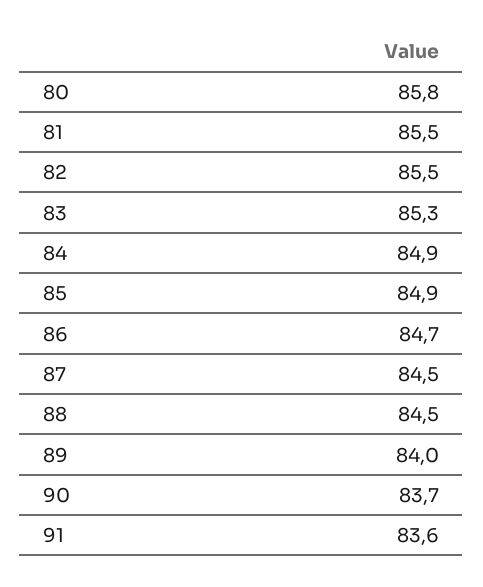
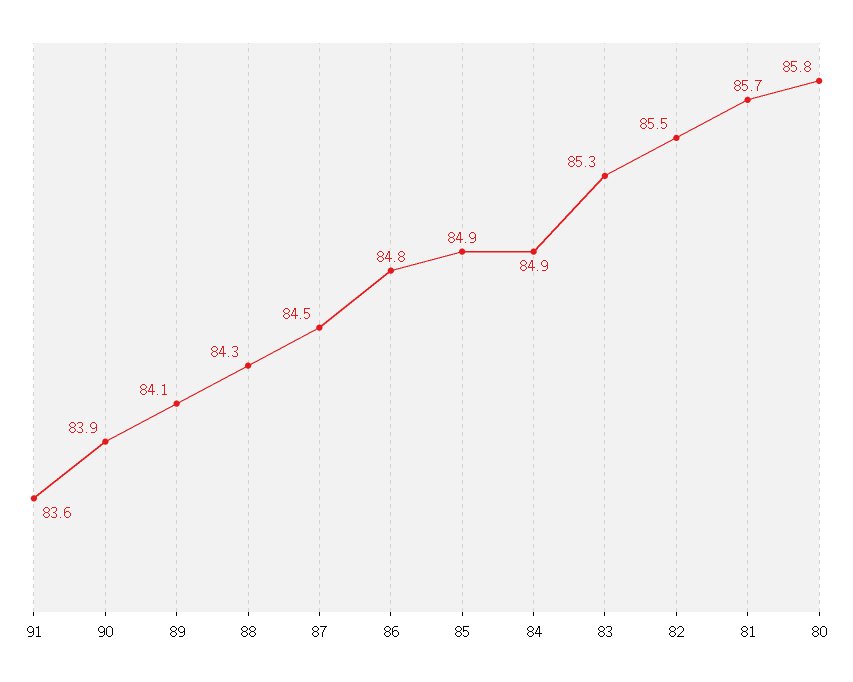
  {
    "80": 85.8,
-   "81": 85.5,
+   "81": 85.7,
    "82": 85.5,
    "83": 85.3,
    "84": 84.9,
    "85": 84.9,
-   "86": 84.7,
+   "86": 84.8,
    "87": 84.5,
-   "88": 84.5,
+   "88": 84.3,
-   "89": 84,
+   "89": 84.1,
-   "90": 83.7,
+   "90": 83.9,
    "91": 83.6
  }

